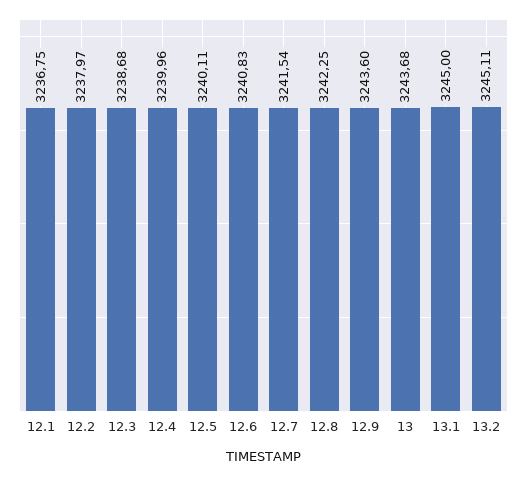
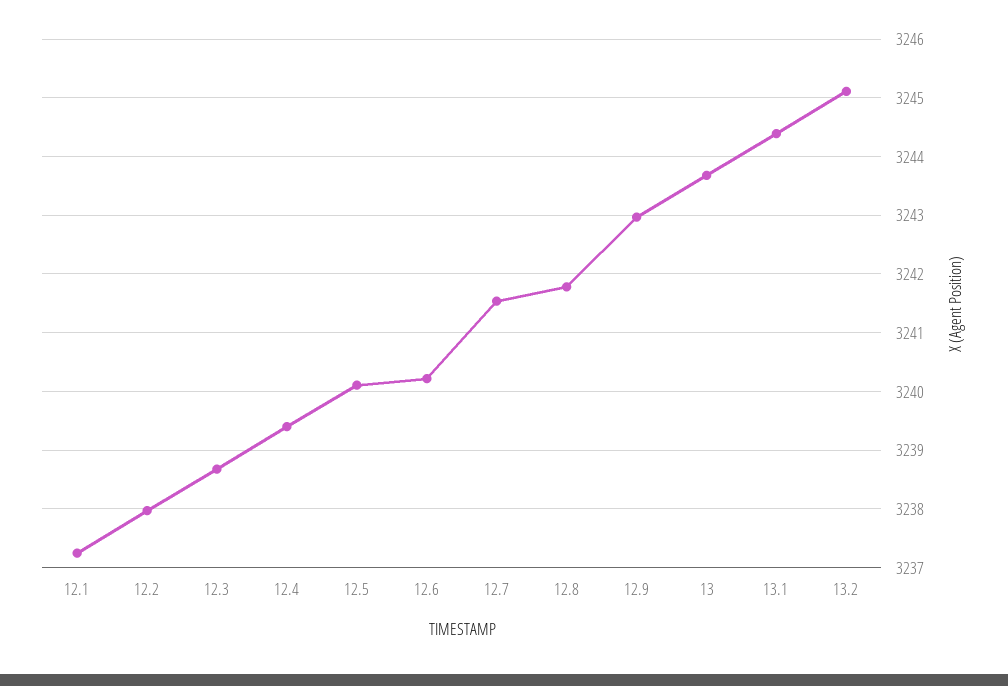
  {
-   "12.1": 3236.75,
+   "12.1": 3237.2,
    "12.2": 3237.97,
    "12.3": 3238.68,
-   "12.4": 3239.96,
+   "12.4": 3239.4,
    "12.5": 3240.11,
-   "12.6": 3240.83,
+   "12.6": 3240.2,
    "12.7": 3241.54,
-   "12.8": 3242.25,
+   "12.8": 3241.8,
-   "12.9": 3243.6,
+   "12.9": 3243,
    "13": 3243.68,
-   "13.1": 3245,
+   "13.1": 3244.4,
    "13.2": 3245.11
  }

